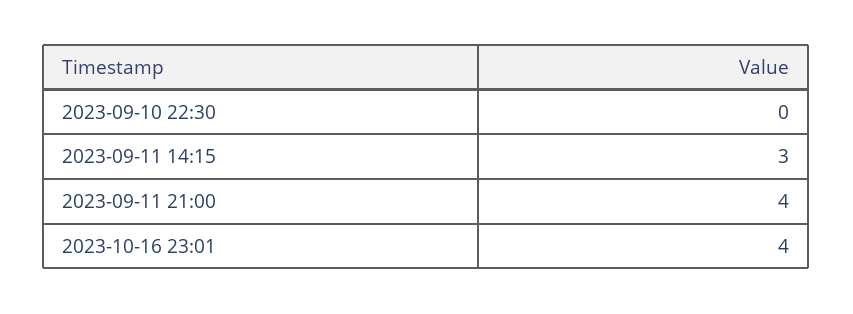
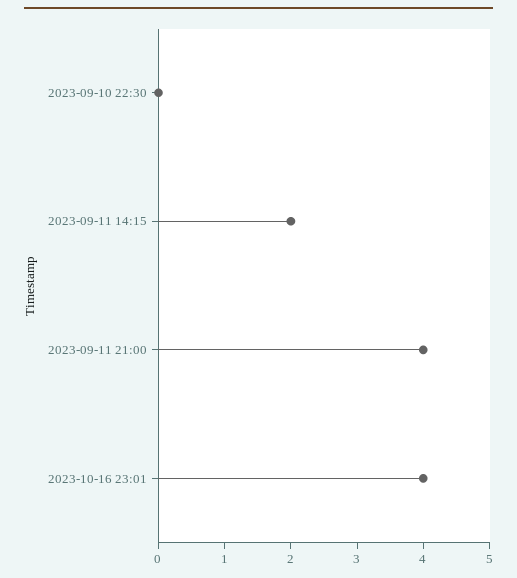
  {
    "2023-09-10 22:30": 0,
-   "2023-09-11 14:15": 3,
+   "2023-09-11 14:15": 2,
    "2023-09-11 21:00": 4,
    "2023-10-16 23:01": 4
  }

